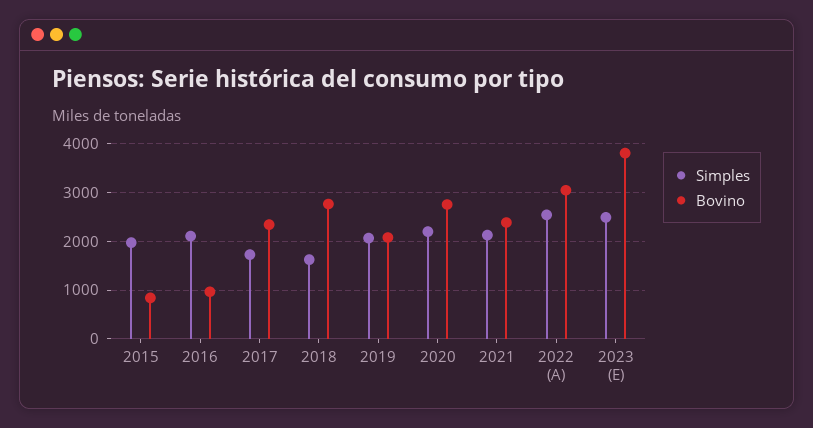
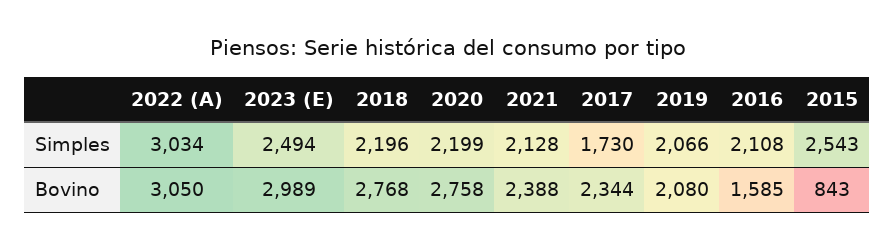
  {
    "Simples": {
-     "2015": 2000,
+     "2015": 2543,
      "2016": 2108,
      "2017": 1730,
-     "2018": 1600,
+     "2018": 2196,
      "2019": 2066,
      "2020": 2199,
      "2021": 2128,
-     "2022 (A)": 2600,
+     "2022 (A)": 3034,
      "2023 (E)": 2494
    },
    "Bovino": {
      "2015": 843,
-     "2016": 1000,
+     "2016": 1585,
      "2017": 2344,
      "2018": 2768,
      "2019": 2080,
      "2020": 2758,
      "2021": 2388,
      "2022 (A)": 3050,
-     "2023 (E)": 3800
+     "2023 (E)": 2989
    }
  }

